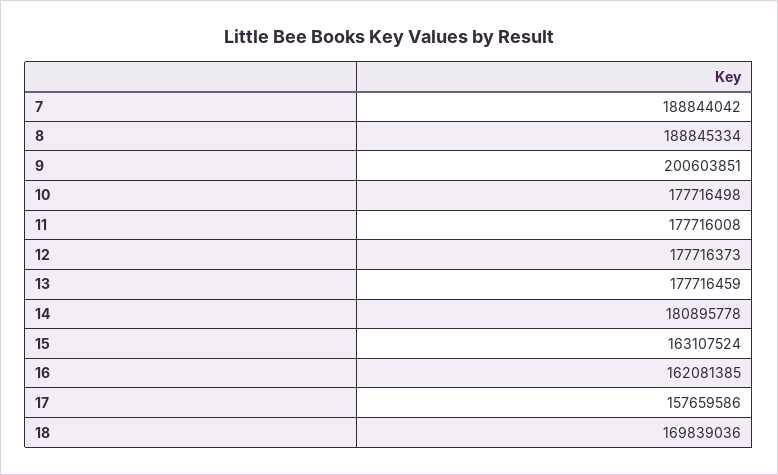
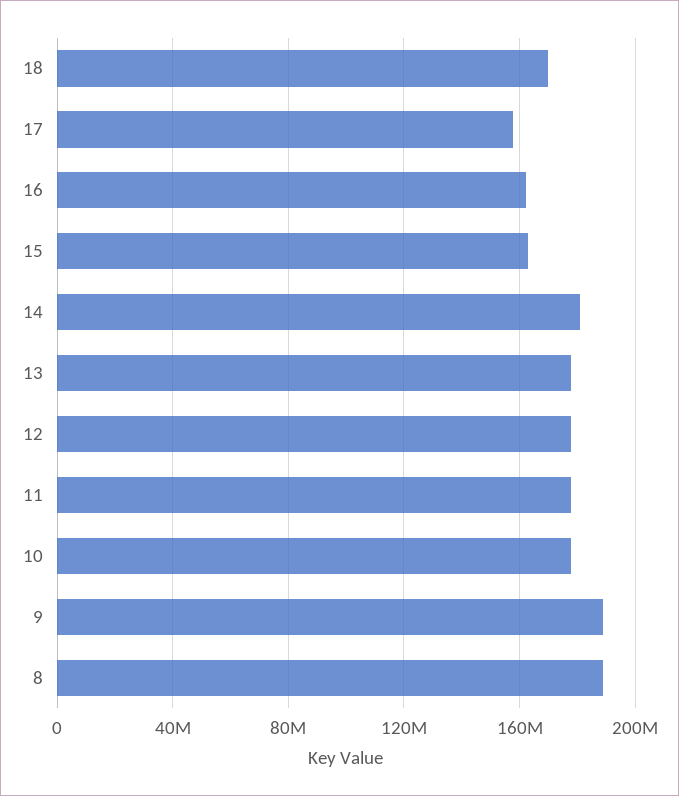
  {
-   "7": 188844042,
    "8": 188845334,
-   "9": 200603851,
+   "9": 190000000,
    "10": 177716498,
    "11": 177716008,
    "12": 177716373,
    "13": 177716459,
    "14": 180895778,
    "15": 163107524,
    "16": 162081385,
    "17": 157659586,
    "18": 169839036
  }

